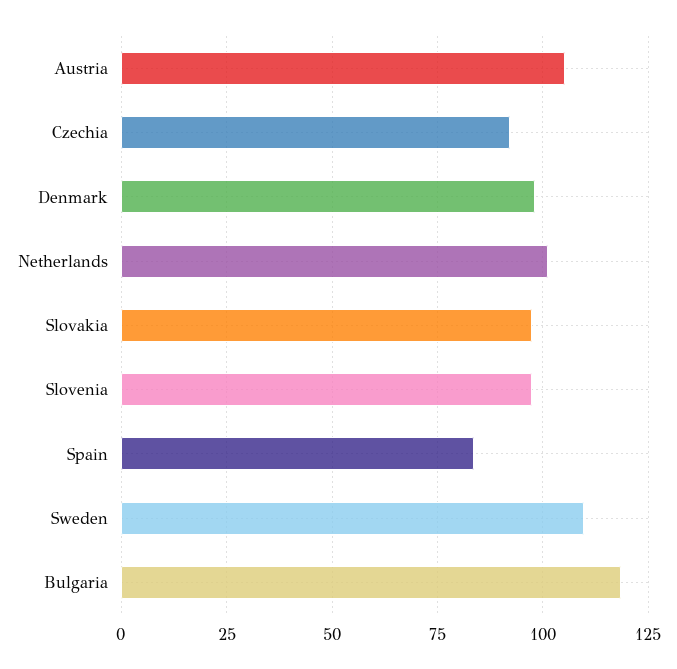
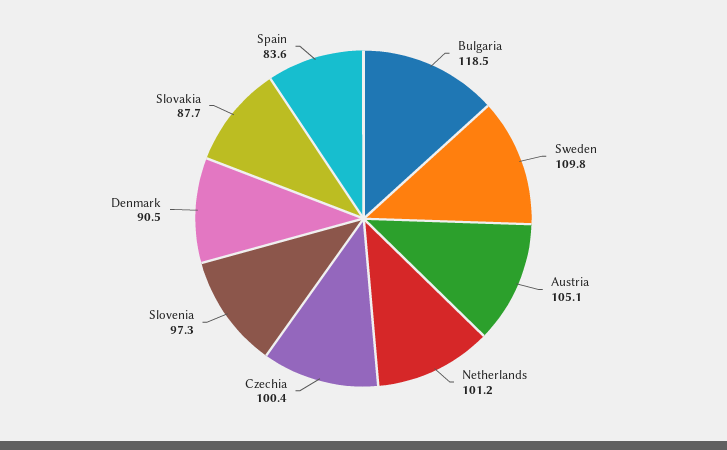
  {
    "Austria": 105.1,
-   "Czechia": 92.5,
+   "Czechia": 100.4,
-   "Denmark": 97.5,
+   "Denmark": 90.5,
    "Netherlands": 101.2,
-   "Slovakia": 97.5,
+   "Slovakia": 87.7,
    "Slovenia": 97.3,
    "Spain": 83.6,
    "Sweden": 109.8,
    "Bulgaria": 118.5
  }

